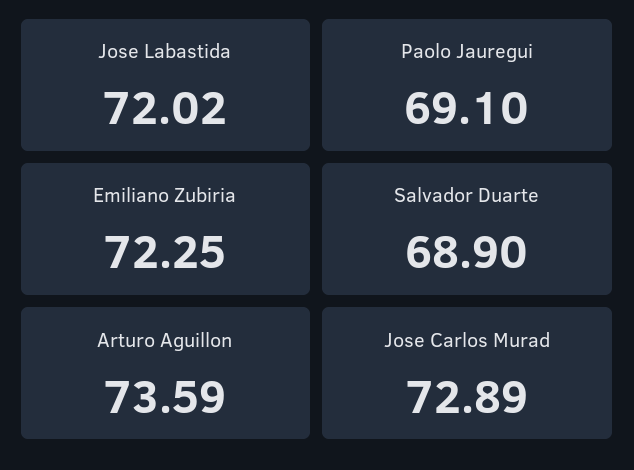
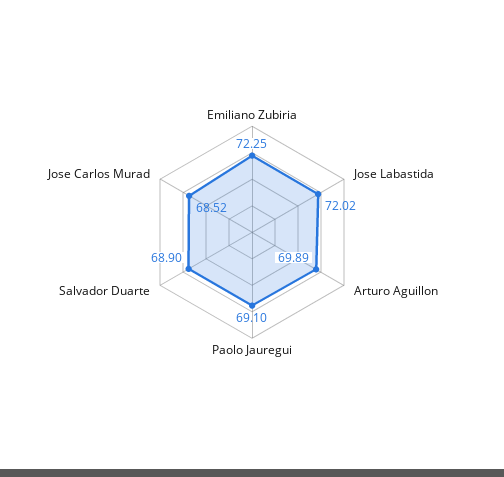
  {
    "Jose Labastida": 72.02,
    "Paolo Jauregui": 69.1,
    "Emiliano Zubiria": 72.25,
    "Salvador Duarte": 68.9,
-   "Arturo Aguillon": 73.59,
+   "Arturo Aguillon": 69.89,
-   "Jose Carlos Murad": 72.89
+   "Jose Carlos Murad": 68.52
  }

